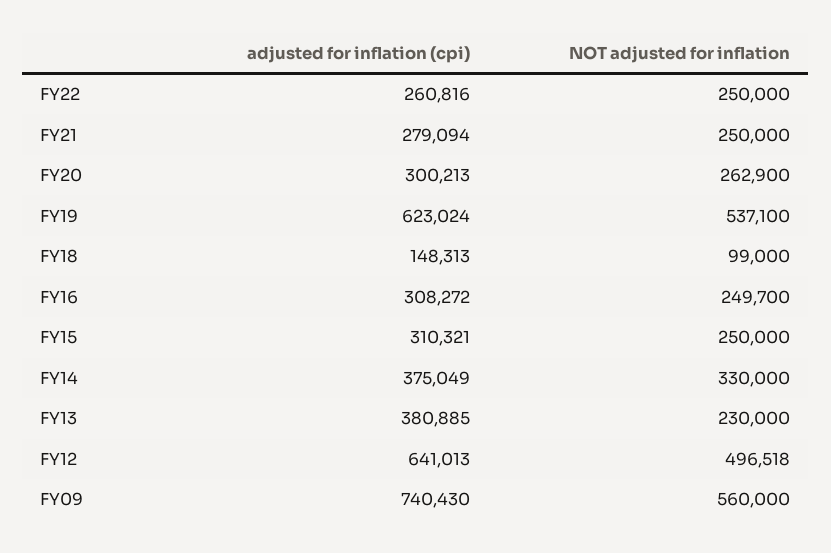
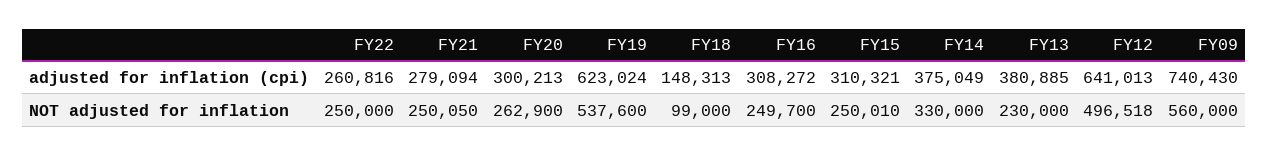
  {
    "adjusted for inflation (cpi)": {
      "FY22": 260816,
      "FY21": 279094,
      "FY20": 300213,
      "FY19": 623024,
      "FY18": 148313,
      "FY16": 308272,
      "FY15": 310321,
      "FY14": 375049,
      "FY13": 380885,
      "FY12": 641013,
      "FY09": 740430
    },
    "NOT adjusted for inflation": {
      "FY22": 250000,
-     "FY21": 250000,
+     "FY21": 250050,
      "FY20": 262900,
-     "FY19": 537100,
+     "FY19": 537600,
      "FY18": 99000,
      "FY16": 249700,
-     "FY15": 250000,
+     "FY15": 250010,
      "FY14": 330000,
      "FY13": 230000,
      "FY12": 496518,
      "FY09": 560000
    }
  }

